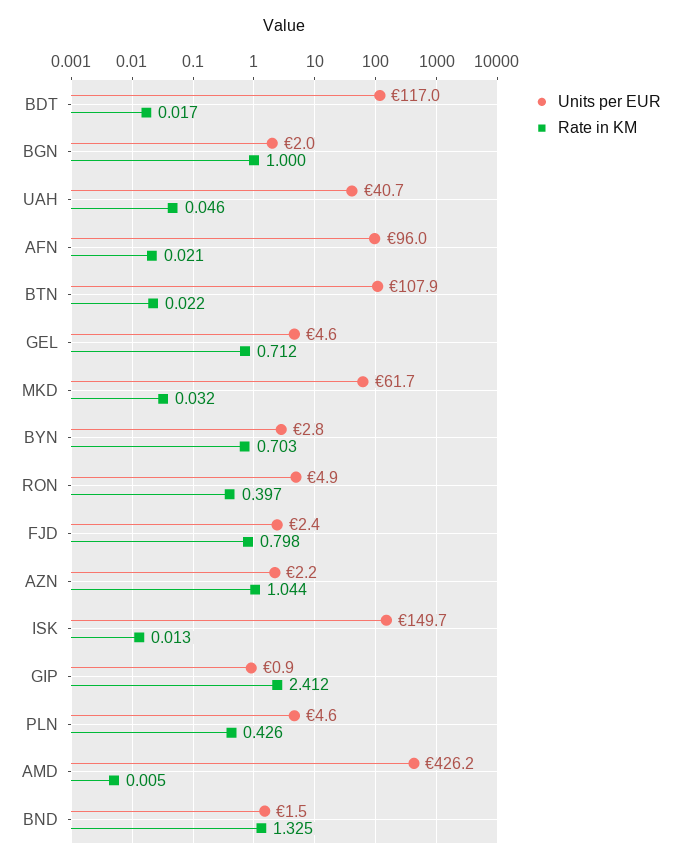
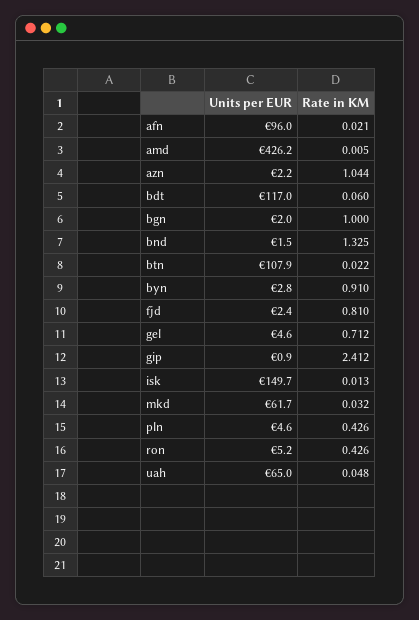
  {
    "Units per EUR": {
      "BDT": 117,
      "BGN": 2,
-     "UAH": 40.7,
+     "UAH": 65,
      "AFN": 96,
      "BTN": 107.9,
      "GEL": 4.6,
      "MKD": 61.7,
      "BYN": 2.8,
-     "RON": 4.9,
+     "RON": 5.2,
      "FJD": 2.4,
      "AZN": 2.2,
      "ISK": 149.7,
      "GIP": 0.9,
      "PLN": 4.6,
      "AMD": 426.2,
      "BND": 1.5
    },
    "Rate in KM": {
-     "BDT": 0.017,
+     "BDT": 0.06,
      "BGN": 1,
-     "UAH": 0.046,
+     "UAH": 0.048,
      "AFN": 0.021,
      "BTN": 0.022,
      "GEL": 0.712,
      "MKD": 0.032,
-     "BYN": 0.703,
+     "BYN": 0.91,
-     "RON": 0.397,
+     "RON": 0.426,
-     "FJD": 0.798,
+     "FJD": 0.81,
      "AZN": 1.044,
      "ISK": 0.013,
      "GIP": 2.412,
      "PLN": 0.426,
      "AMD": 0.005,
      "BND": 1.325
    }
  }

